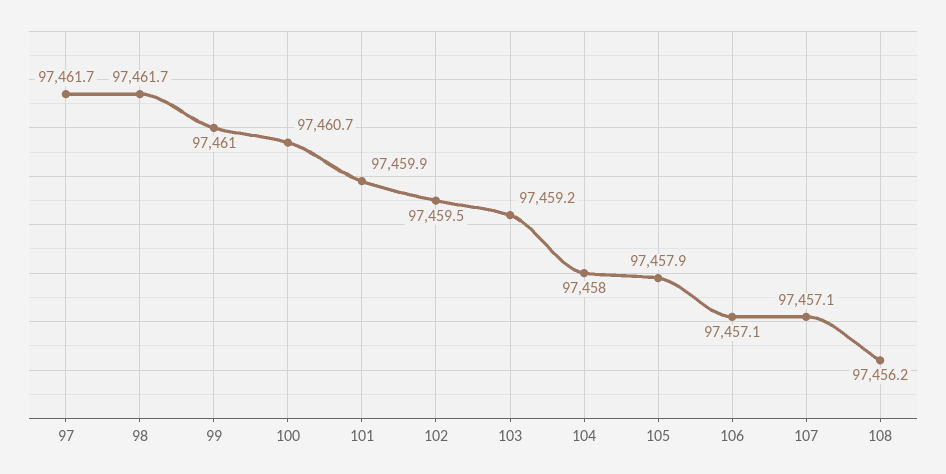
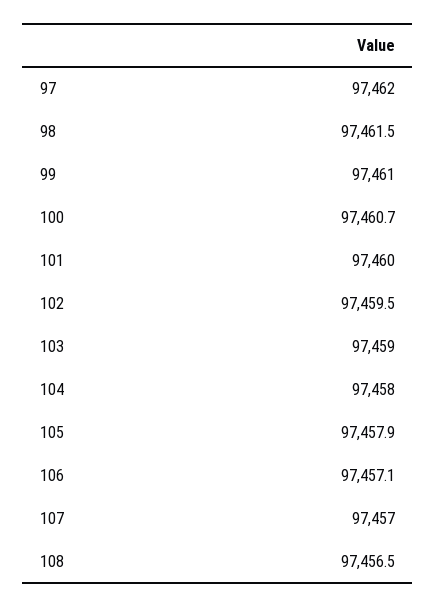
  {
-   "97": 97461.7,
+   "97": 97462,
-   "98": 97461.7,
+   "98": 97461.5,
    "99": 97461,
    "100": 97460.7,
-   "101": 97459.9,
+   "101": 97460,
    "102": 97459.5,
-   "103": 97459.2,
+   "103": 97459,
    "104": 97458,
    "105": 97457.9,
    "106": 97457.1,
-   "107": 97457.1,
+   "107": 97457,
-   "108": 97456.2
+   "108": 97456.5
  }

